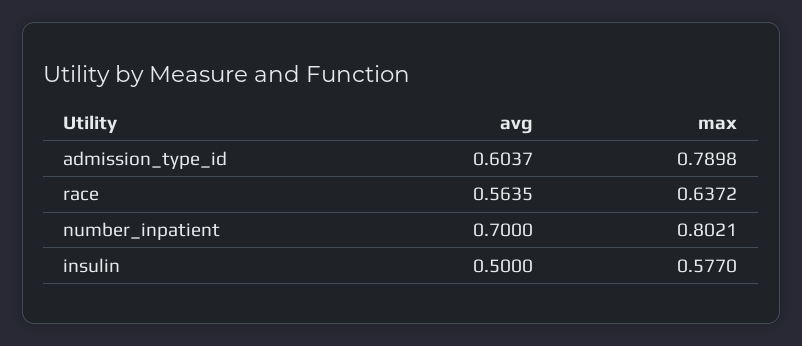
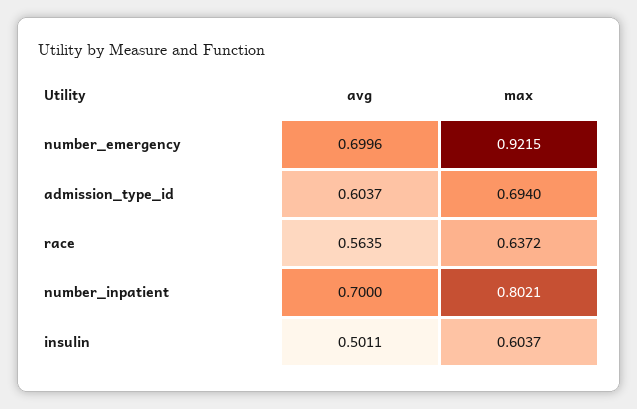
  {
    "avg": {
      "admission_type_id": 0.6037,
      "race": 0.5635,
      "number_inpatient": 0.7,
-     "insulin": 0.5
+     "insulin": 0.5011,
+     "number_emergency": 0.6996
    },
    "max": {
-     "admission_type_id": 0.7898,
+     "admission_type_id": 0.694,
      "race": 0.6372,
      "number_inpatient": 0.8021,
-     "insulin": 0.577
+     "insulin": 0.6037,
+     "number_emergency": 0.9215
    }
  }

